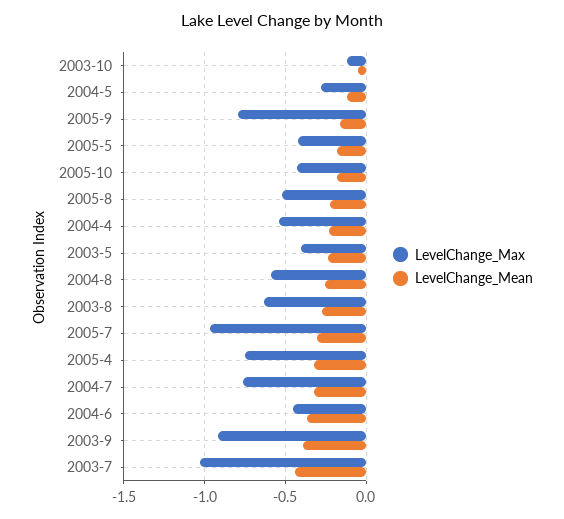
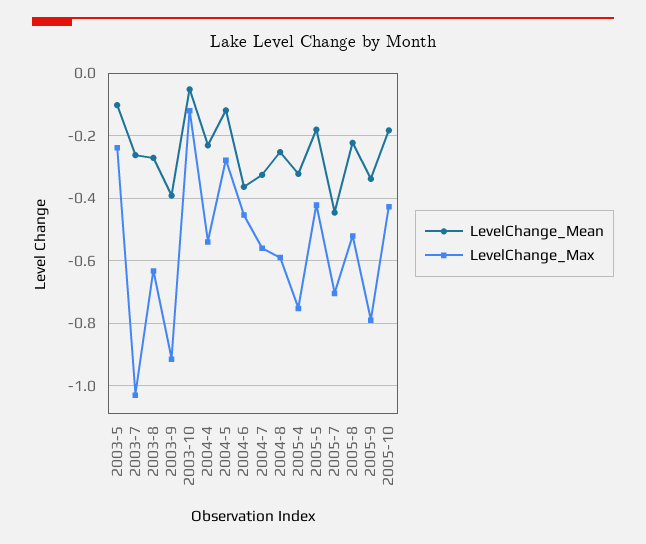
  {
    "LevelChange_Max": {
      "2003-10": -0.12,
      "2004-5": -0.28,
      "2005-9": -0.8,
      "2005-5": -0.42,
      "2005-10": -0.42,
      "2005-8": -0.52,
      "2004-4": -0.54,
-     "2003-5": -0.4,
+     "2003-5": -0.24,
      "2004-8": -0.6,
      "2003-8": -0.64,
-     "2005-7": -0.95,
+     "2005-7": -0.7,
      "2005-4": -0.76,
-     "2004-7": -0.75,
+     "2004-7": -0.56,
      "2004-6": -0.46,
      "2003-9": -0.92,
      "2003-7": -1.04
    },
    "LevelChange_Mean": {
      "2003-10": -0.06,
      "2004-5": -0.12,
-     "2005-9": -0.15,
+     "2005-9": -0.34,
      "2005-5": -0.18,
      "2005-10": -0.18,
      "2005-8": -0.22,
      "2004-4": -0.24,
-     "2003-5": -0.25,
+     "2003-5": -0.1,
      "2004-8": -0.26,
      "2003-8": -0.28,
-     "2005-7": -0.3,
+     "2005-7": -0.44,
      "2005-4": -0.32,
      "2004-7": -0.32,
      "2004-6": -0.36,
      "2003-9": -0.4,
-     "2003-7": -0.45
+     "2003-7": -0.26
    }
  }

